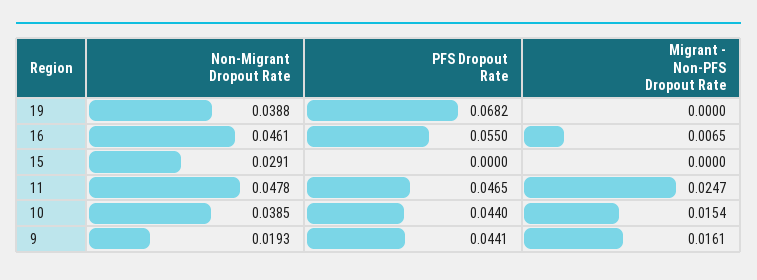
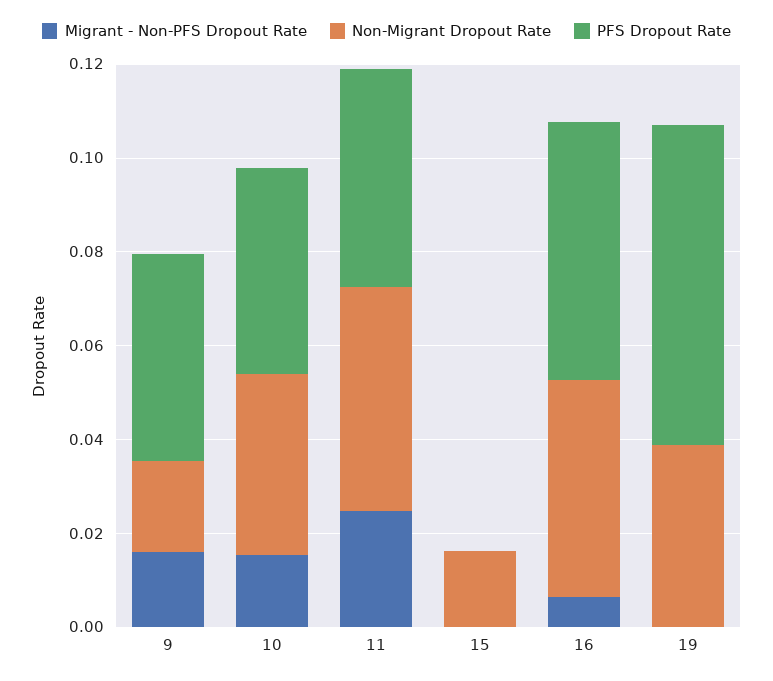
  {
    "Non-Migrant Dropout Rate": {
      "19": 0.0388,
      "16": 0.0461,
-     "15": 0.0291,
+     "15": 0.015,
      "11": 0.0478,
      "10": 0.0385,
      "9": 0.0193
    },
    "PFS Dropout Rate": {
      "19": 0.0682,
      "16": 0.055,
      "15": 0,
      "11": 0.0465,
      "10": 0.044,
      "9": 0.0441
    },
    "Migrant - Non-PFS Dropout Rate": {
      "19": 0,
      "16": 0.0065,
      "15": 0,
      "11": 0.0247,
      "10": 0.0154,
      "9": 0.0161
    }
  }

